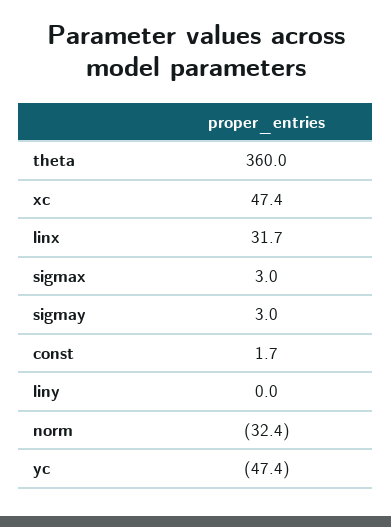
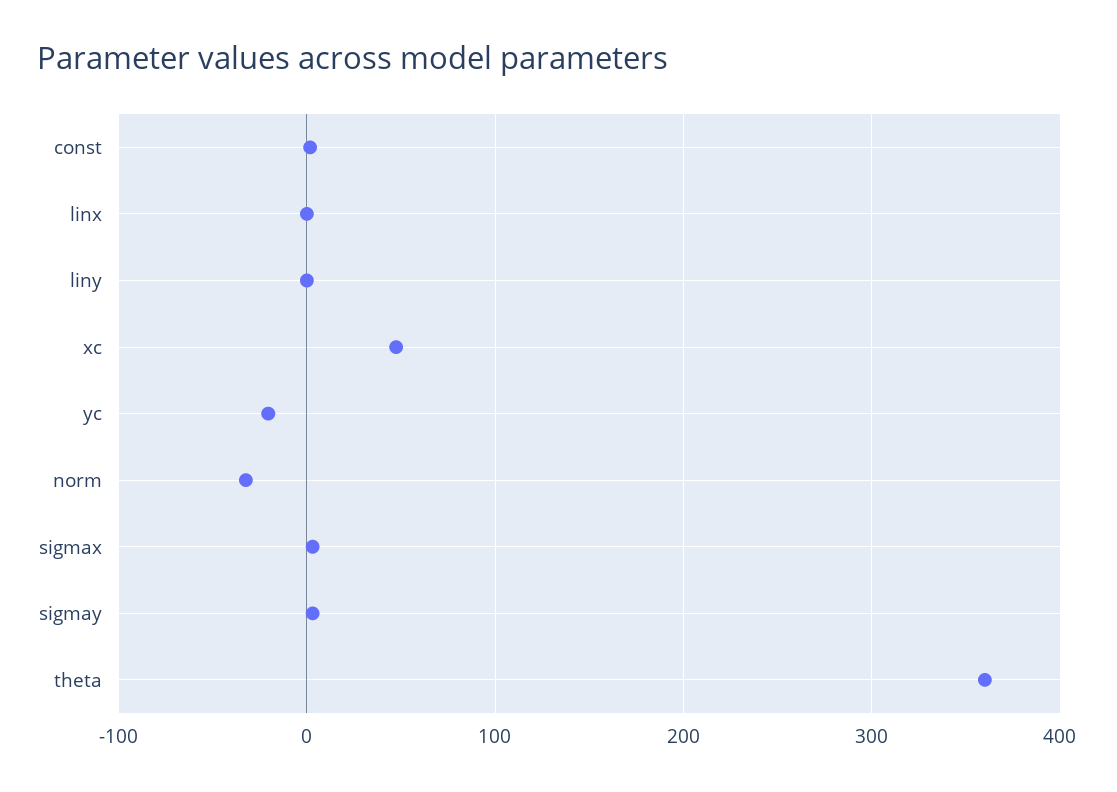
  {
    "theta": 360,
    "xc": 47.4,
-   "linx": 31.7,
+   "linx": 0,
    "sigmax": 3,
    "sigmay": 3,
    "const": 1.7,
    "liny": 0,
    "norm": -32.4,
-   "yc": -47.4
+   "yc": -20
  }

